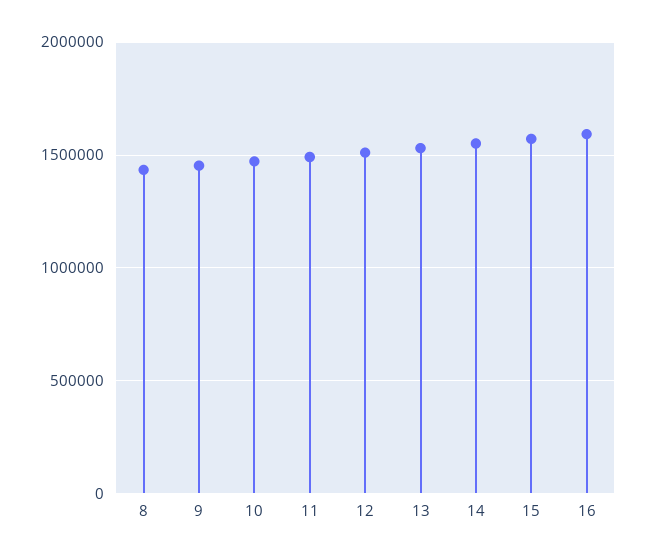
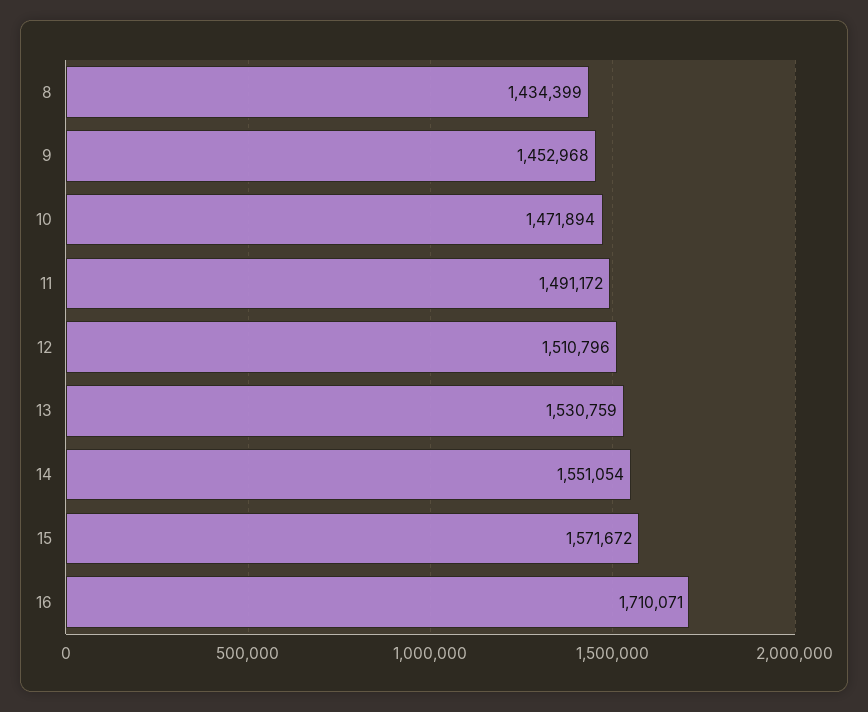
  {
    "8": 1434399,
    "9": 1452968,
    "10": 1471894,
    "11": 1491172,
    "12": 1510796,
    "13": 1530759,
    "14": 1551054,
    "15": 1571672,
-   "16": 1600000
+   "16": 1710071
  }

